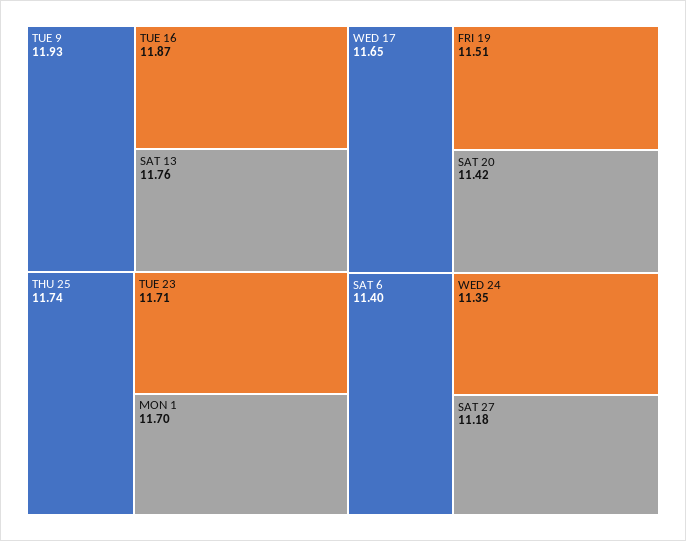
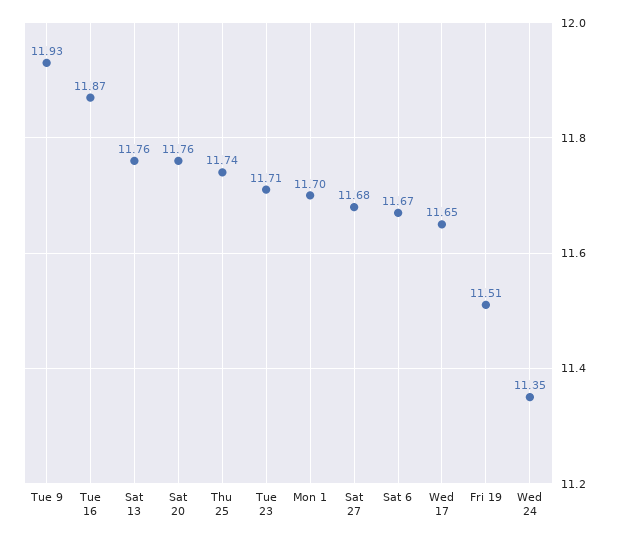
  {
    "TUE 9": 11.93,
    "TUE 16": 11.87,
    "SAT 13": 11.76,
    "THU 25": 11.74,
    "TUE 23": 11.71,
    "MON 1": 11.7,
    "WED 17": 11.65,
    "FRI 19": 11.51,
-   "SAT 20": 11.42,
+   "SAT 20": 11.76,
-   "SAT 6": 11.4,
+   "SAT 6": 11.67,
    "WED 24": 11.35,
-   "SAT 27": 11.18
+   "SAT 27": 11.68
  }

